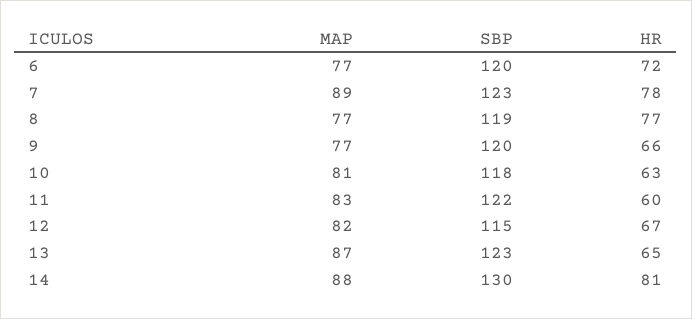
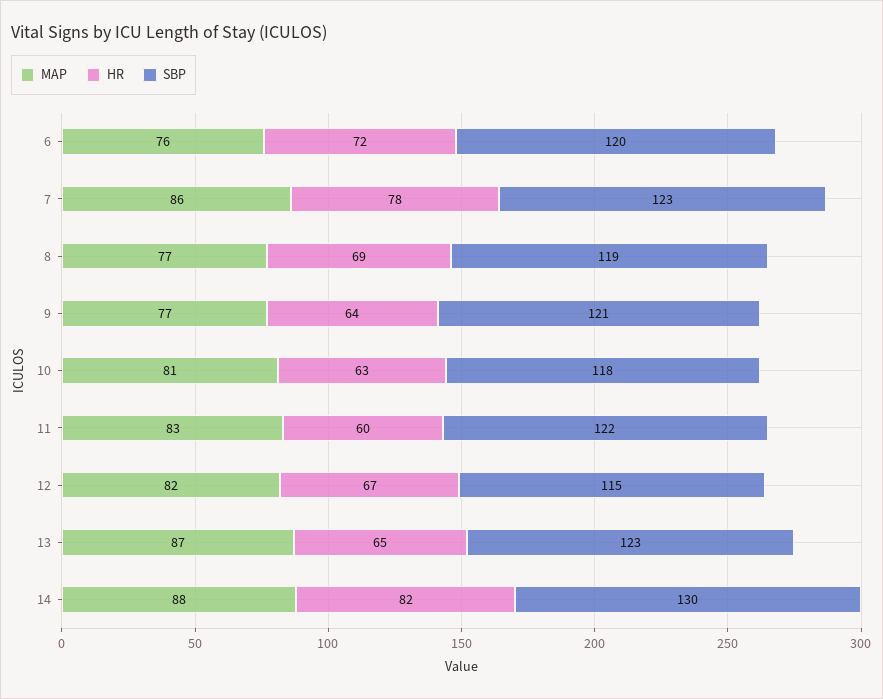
  {
    "MAP": {
-     "6": 77,
+     "6": 76,
-     "7": 89,
+     "7": 86,
      "8": 77,
      "9": 77,
      "10": 81,
      "11": 83,
      "12": 82,
      "13": 87,
      "14": 88
    },
    "SBP": {
      "6": 120,
      "7": 123,
      "8": 119,
-     "9": 120,
+     "9": 121,
      "10": 118,
      "11": 122,
      "12": 115,
      "13": 123,
      "14": 130
    },
    "HR": {
      "6": 72,
      "7": 78,
-     "8": 77,
+     "8": 69,
-     "9": 66,
+     "9": 64,
      "10": 63,
      "11": 60,
      "12": 67,
      "13": 65,
-     "14": 81
+     "14": 82
    }
  }

